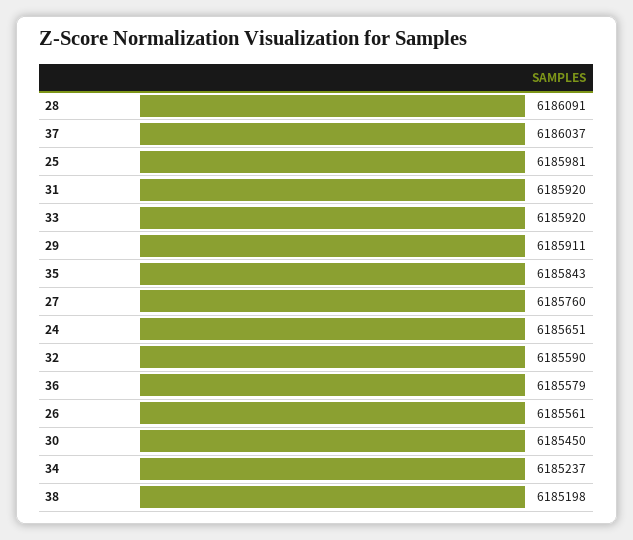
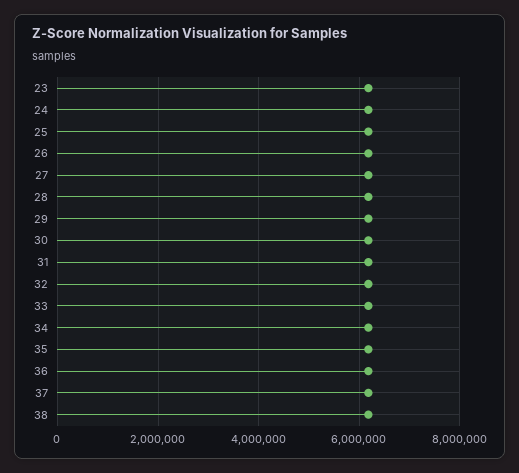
  {
    "28": 6186091,
    "37": 6186037,
    "25": 6185981,
    "31": 6185920,
    "33": 6185920,
    "29": 6185911,
    "35": 6185843,
    "27": 6185760,
    "24": 6185651,
    "32": 6185590,
    "36": 6185579,
    "26": 6185561,
    "30": 6185450,
    "34": 6185237,
-   "38": 6185198
+   "38": 6185198,
+   "23": 6200000
  }

